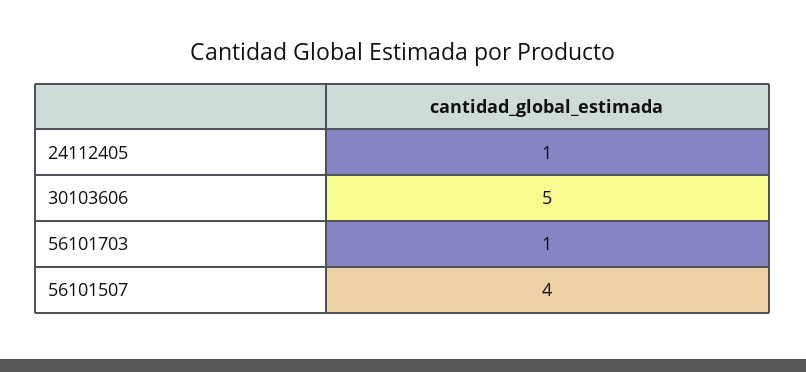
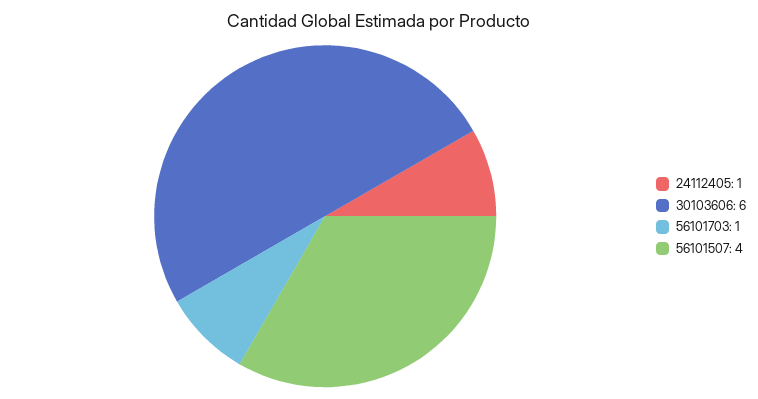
  {
    "24112405": 1,
-   "30103606": 5,
+   "30103606": 6,
    "56101703": 1,
    "56101507": 4
  }

